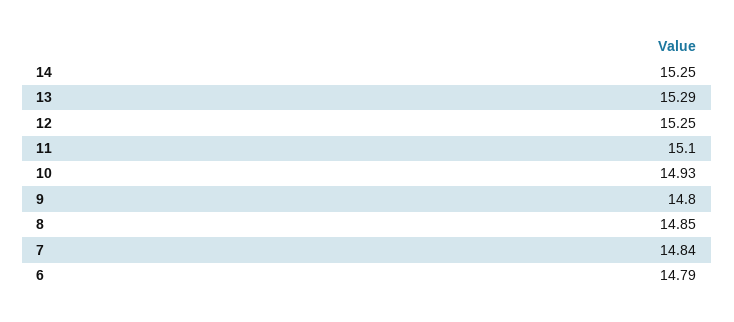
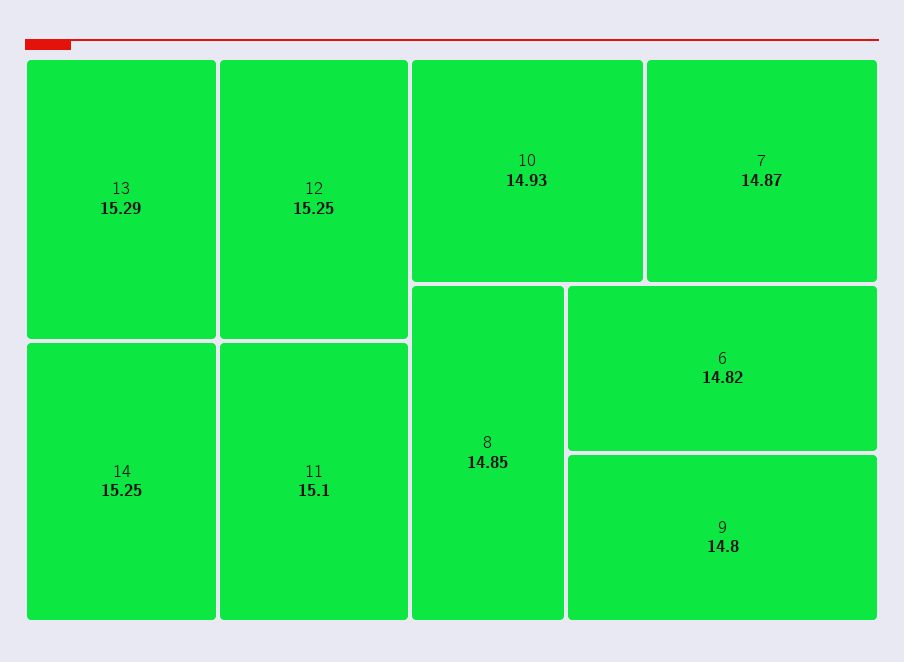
  {
    "14": 15.25,
    "13": 15.29,
    "12": 15.25,
    "11": 15.1,
    "10": 14.93,
    "9": 14.8,
    "8": 14.85,
-   "7": 14.84,
+   "7": 14.87,
-   "6": 14.79
+   "6": 14.82
  }

